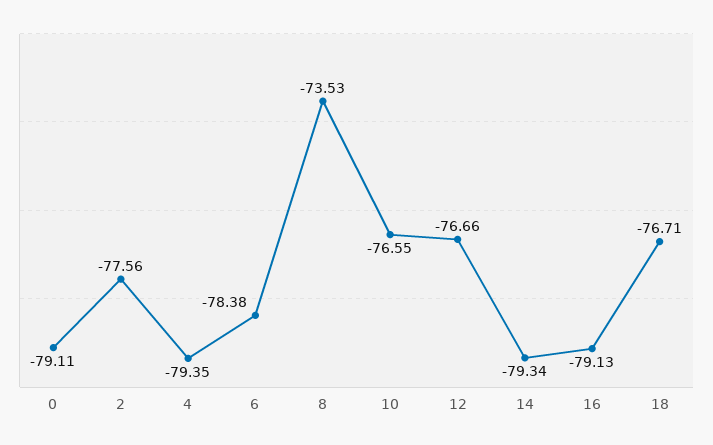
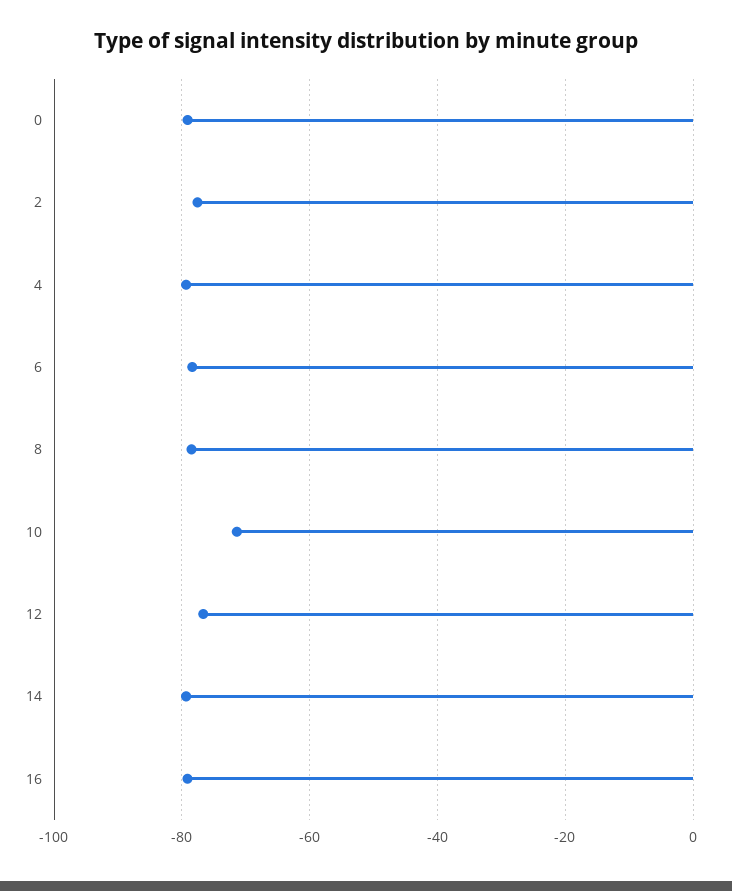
  {
    "0": -79.11,
    "2": -77.56,
    "4": -79.35,
    "6": -78.38,
-   "8": -73.53,
+   "8": -78,
-   "10": -76.55,
+   "10": -72,
    "12": -76.66,
    "14": -79.34,
-   "16": -79.13,
+   "16": -79.13
-   "18": -76.71
  }

